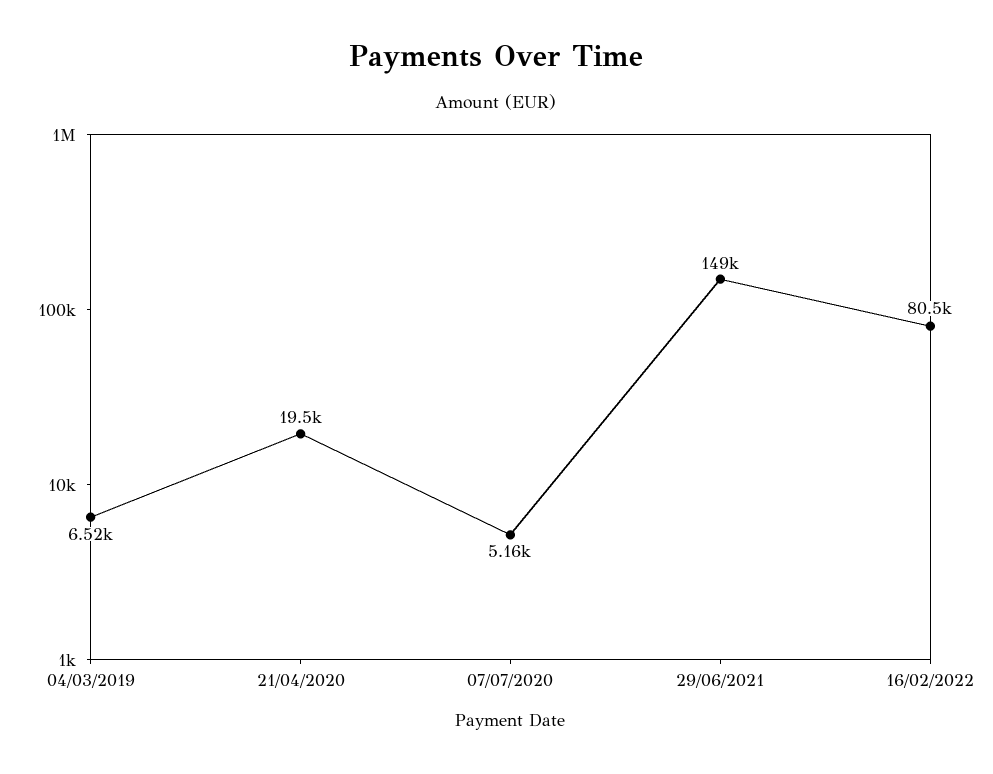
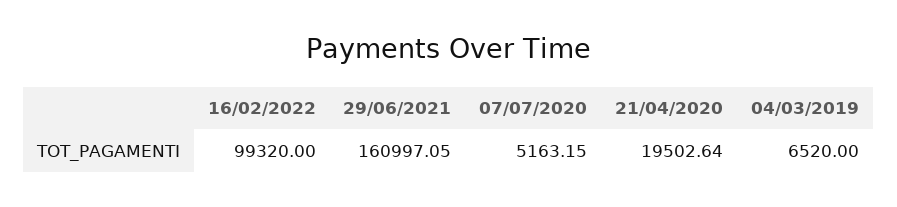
  {
    "04/03/2019": 6520,
    "21/04/2020": 19502.64,
    "07/07/2020": 5163.15,
-   "29/06/2021": 149000,
+   "29/06/2021": 160997.05,
-   "16/02/2022": 80500
+   "16/02/2022": 99320
  }

